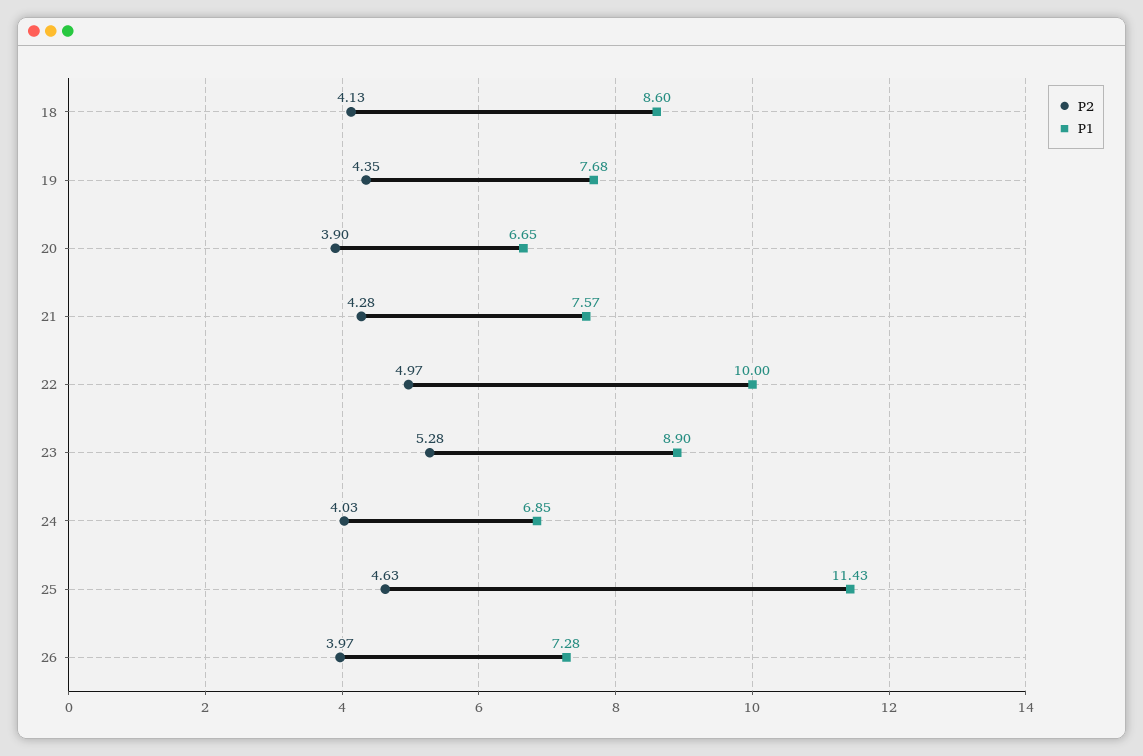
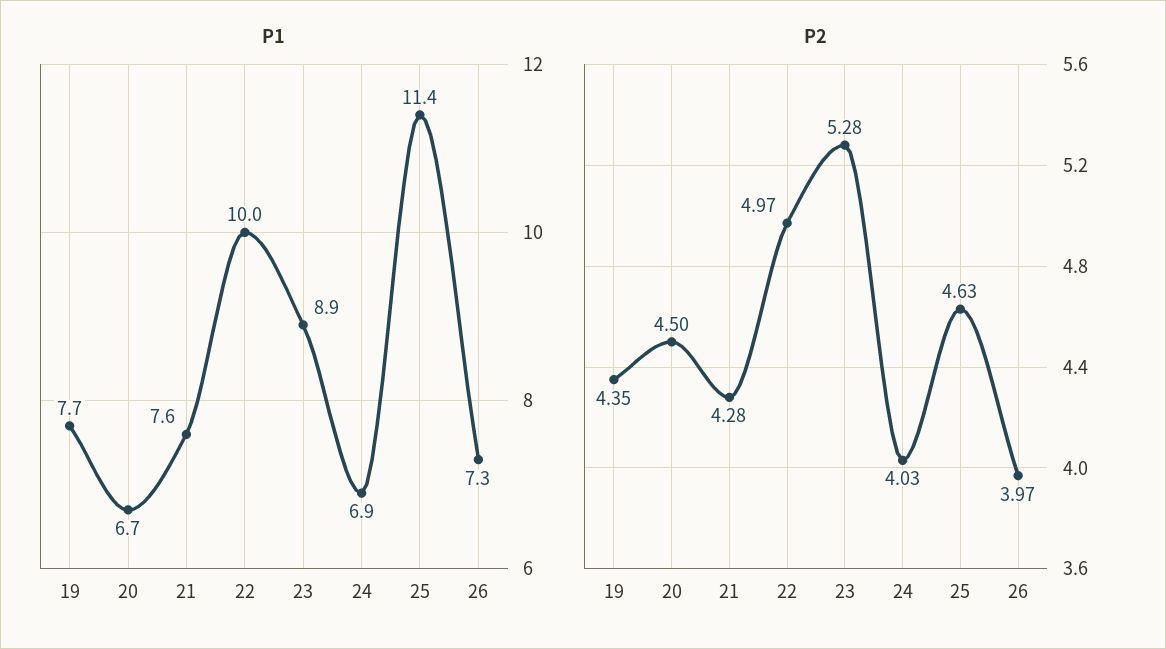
  {
    "P2": {
-     "18": 4.13,
      "19": 4.35,
-     "20": 3.9,
+     "20": 4.5,
      "21": 4.28,
      "22": 4.97,
      "23": 5.28,
      "24": 4.03,
      "25": 4.63,
      "26": 3.97
    },
    "P1": {
-     "18": 8.6,
      "19": 7.68,
      "20": 6.65,
      "21": 7.57,
      "22": 10,
      "23": 8.9,
      "24": 6.85,
      "25": 11.43,
      "26": 7.28
    }
  }

